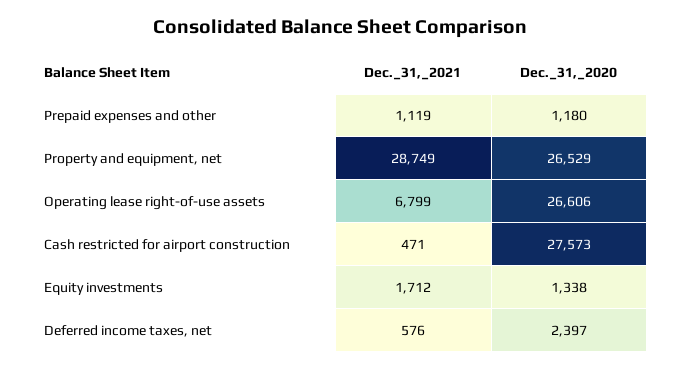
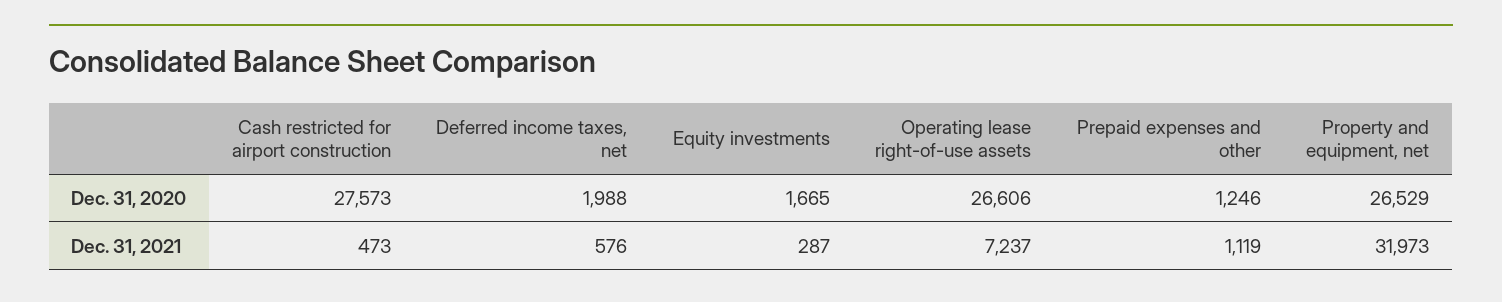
  {
    "Dec._31,_2021": {
      "Prepaid expenses and other": 1119,
-     "Property and equipment, net": 28749,
+     "Property and equipment, net": 31973,
-     "Operating lease right-of-use assets": 6799,
+     "Operating lease right-of-use assets": 7237,
-     "Cash restricted for airport construction": 471,
+     "Cash restricted for airport construction": 473,
-     "Equity investments": 1712,
+     "Equity investments": 287,
      "Deferred income taxes, net": 576
    },
    "Dec._31,_2020": {
-     "Prepaid expenses and other": 1180,
+     "Prepaid expenses and other": 1246,
      "Property and equipment, net": 26529,
      "Operating lease right-of-use assets": 26606,
      "Cash restricted for airport construction": 27573,
-     "Equity investments": 1338,
+     "Equity investments": 1665,
-     "Deferred income taxes, net": 2397
+     "Deferred income taxes, net": 1988
    }
  }

